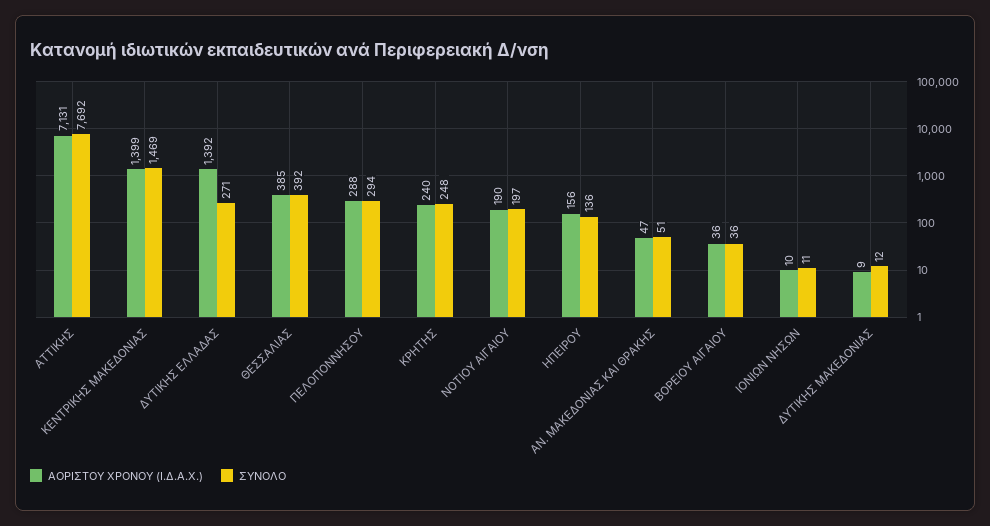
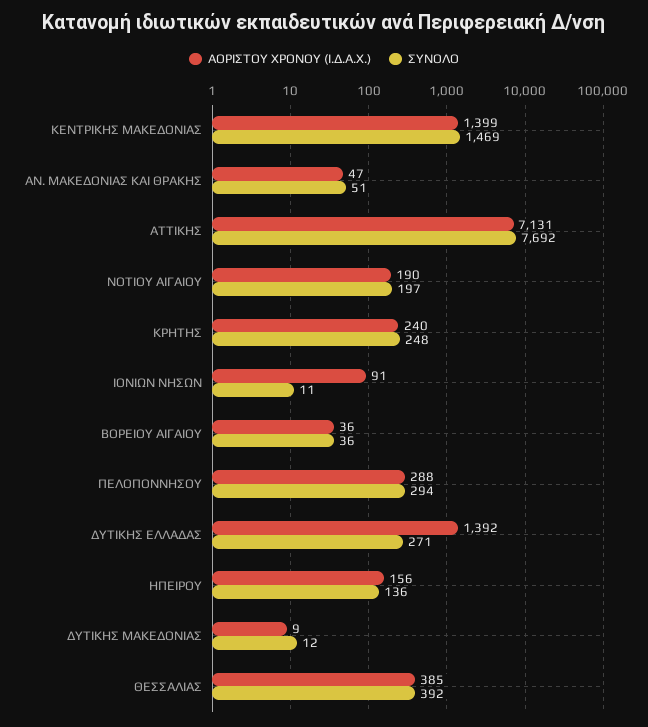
  {
    "ΑΟΡΙΣΤΟΥ ΧΡΟΝΟΥ (Ι.Δ.Α.Χ.)": {
      "ΑΤΤΙΚΗΣ": 7131,
      "ΚΕΝΤΡΙΚΗΣ ΜΑΚΕΔΟΝΙΑΣ": 1399,
      "ΔΥΤΙΚΗΣ ΕΛΛΑΔΑΣ": 1392,
      "ΘΕΣΣΑΛΙΑΣ": 385,
      "ΠΕΛΟΠΟΝΝΗΣΟΥ": 288,
      "ΚΡΗΤΗΣ": 240,
      "ΝΟΤΙΟΥ ΑΙΓΑΙΟΥ": 190,
      "ΗΠΕΙΡΟΥ": 156,
      "ΑΝ. ΜΑΚΕΔΟΝΙΑΣ ΚΑΙ ΘΡΑΚΗΣ": 47,
      "ΒΟΡΕΙΟΥ ΑΙΓΑΙΟΥ": 36,
-     "ΙΟΝΙΩΝ ΝΗΣΩΝ": 10,
+     "ΙΟΝΙΩΝ ΝΗΣΩΝ": 91,
      "ΔΥΤΙΚΗΣ ΜΑΚΕΔΟΝΙΑΣ": 9
    },
    "ΣΥΝΟΛΟ": {
      "ΑΤΤΙΚΗΣ": 7692,
      "ΚΕΝΤΡΙΚΗΣ ΜΑΚΕΔΟΝΙΑΣ": 1469,
      "ΔΥΤΙΚΗΣ ΕΛΛΑΔΑΣ": 271,
      "ΘΕΣΣΑΛΙΑΣ": 392,
      "ΠΕΛΟΠΟΝΝΗΣΟΥ": 294,
      "ΚΡΗΤΗΣ": 248,
      "ΝΟΤΙΟΥ ΑΙΓΑΙΟΥ": 197,
      "ΗΠΕΙΡΟΥ": 136,
      "ΑΝ. ΜΑΚΕΔΟΝΙΑΣ ΚΑΙ ΘΡΑΚΗΣ": 51,
      "ΒΟΡΕΙΟΥ ΑΙΓΑΙΟΥ": 36,
      "ΙΟΝΙΩΝ ΝΗΣΩΝ": 11,
      "ΔΥΤΙΚΗΣ ΜΑΚΕΔΟΝΙΑΣ": 12
    }
  }

